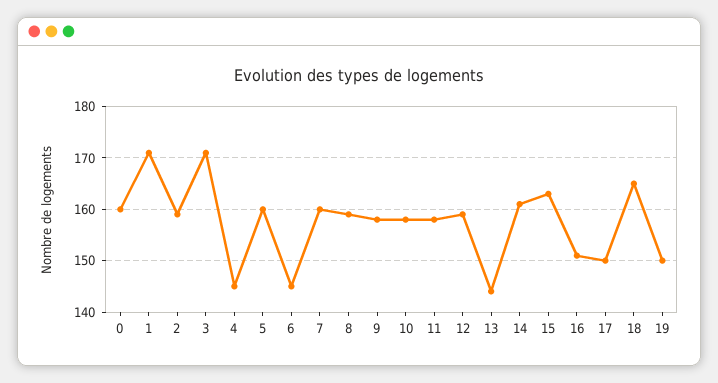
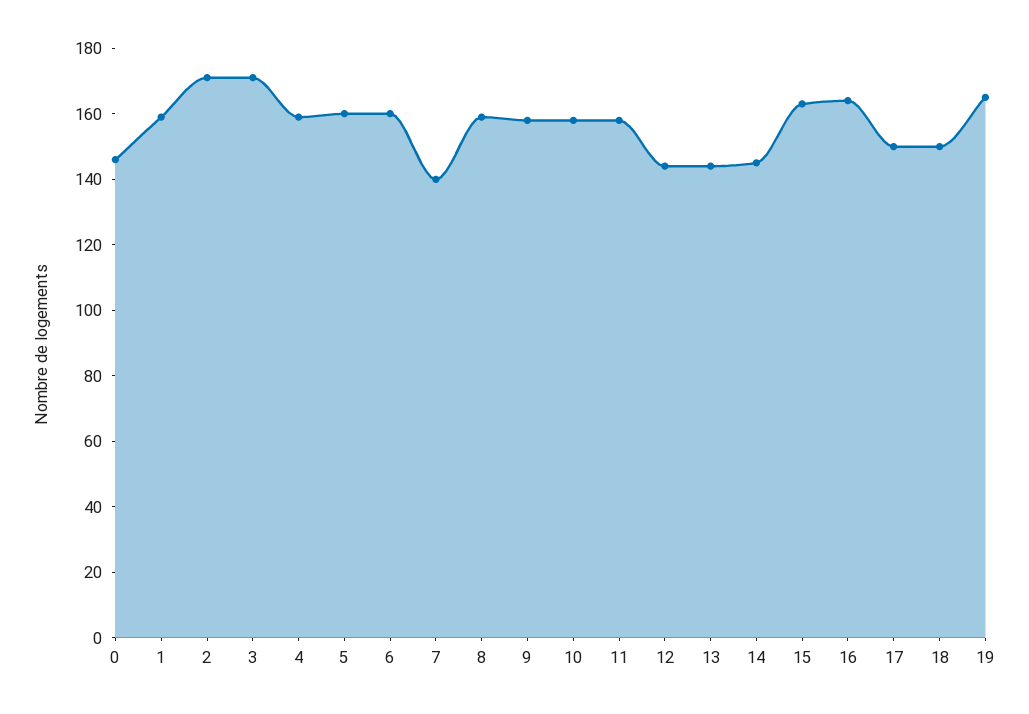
  {
-   "0": 160,
+   "0": 145,
-   "1": 170,
+   "1": 160,
-   "2": 160,
+   "2": 170,
    "3": 170,
-   "4": 145,
+   "4": 160,
    "5": 160,
-   "6": 145,
+   "6": 160,
-   "7": 160,
+   "7": 140,
    "8": 160,
    "9": 160,
    "10": 160,
    "11": 160,
-   "12": 160,
+   "12": 145,
    "13": 145,
-   "14": 160,
+   "14": 145,
    "15": 165,
-   "16": 150,
+   "16": 165,
    "17": 150,
-   "18": 165,
+   "18": 150,
-   "19": 150
+   "19": 165
  }

